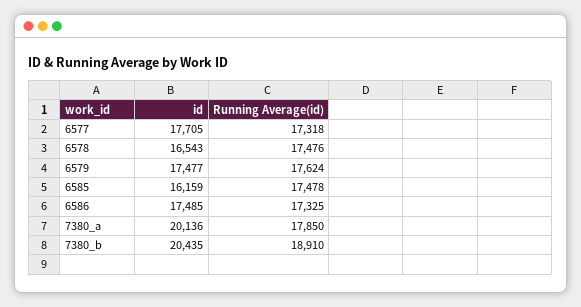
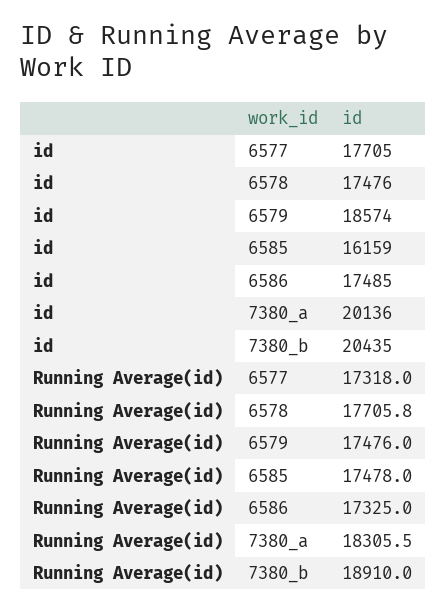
  {
    "id": {
      "6577": 17705,
-     "6578": 16543,
+     "6578": 17476,
-     "6579": 17477,
+     "6579": 18574,
      "6585": 16159,
      "6586": 17485,
      "7380_a": 20136,
      "7380_b": 20435
    },
    "Running Average(id)": {
      "6577": 17318,
-     "6578": 17476,
+     "6578": 17705.8,
-     "6579": 17624,
+     "6579": 17476,
      "6585": 17478,
      "6586": 17325,
-     "7380_a": 17850,
+     "7380_a": 18305.5,
      "7380_b": 18910
    }
  }

